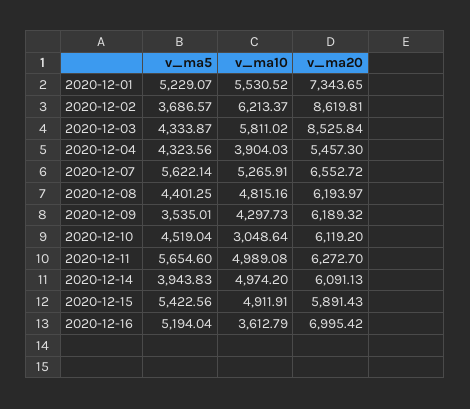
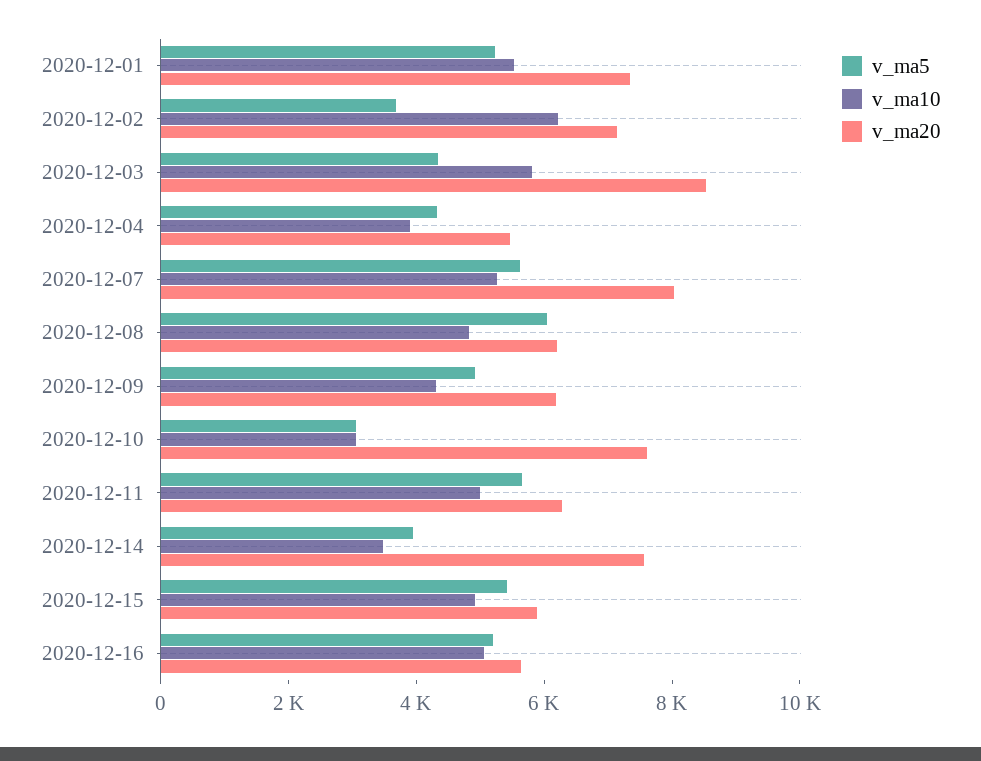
  {
    "v_ma5": {
      "2020-12-01": 5229.07,
      "2020-12-02": 3686.57,
      "2020-12-03": 4333.87,
      "2020-12-04": 4323.56,
      "2020-12-07": 5622.14,
-     "2020-12-08": 4401.25,
+     "2020-12-08": 6000,
-     "2020-12-09": 3535.01,
+     "2020-12-09": 5000,
-     "2020-12-10": 4519.04,
+     "2020-12-10": 3000,
      "2020-12-11": 5654.6,
      "2020-12-14": 3943.83,
      "2020-12-15": 5422.56,
      "2020-12-16": 5194.04
    },
    "v_ma10": {
      "2020-12-01": 5530.52,
      "2020-12-02": 6213.37,
      "2020-12-03": 5811.02,
      "2020-12-04": 3904.03,
      "2020-12-07": 5265.91,
      "2020-12-08": 4815.16,
      "2020-12-09": 4297.73,
      "2020-12-10": 3048.64,
      "2020-12-11": 4989.08,
-     "2020-12-14": 4974.2,
+     "2020-12-14": 3500,
      "2020-12-15": 4911.91,
-     "2020-12-16": 3612.79
+     "2020-12-16": 5000
    },
    "v_ma20": {
      "2020-12-01": 7343.65,
-     "2020-12-02": 8619.81,
+     "2020-12-02": 7000,
      "2020-12-03": 8525.84,
      "2020-12-04": 5457.3,
-     "2020-12-07": 6552.72,
+     "2020-12-07": 8000,
      "2020-12-08": 6193.97,
      "2020-12-09": 6189.32,
-     "2020-12-10": 6119.2,
+     "2020-12-10": 7500,
      "2020-12-11": 6272.7,
-     "2020-12-14": 6091.13,
+     "2020-12-14": 7500,
      "2020-12-15": 5891.43,
-     "2020-12-16": 6995.42
+     "2020-12-16": 5500
    }
  }

